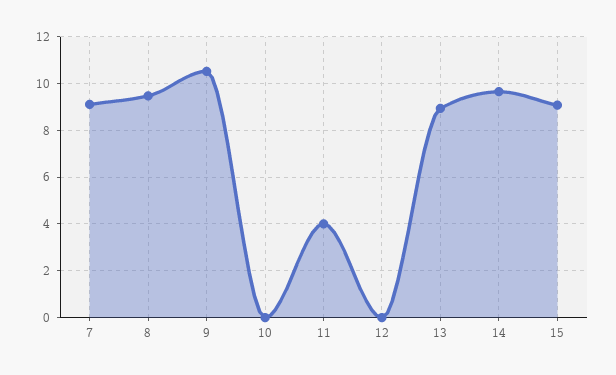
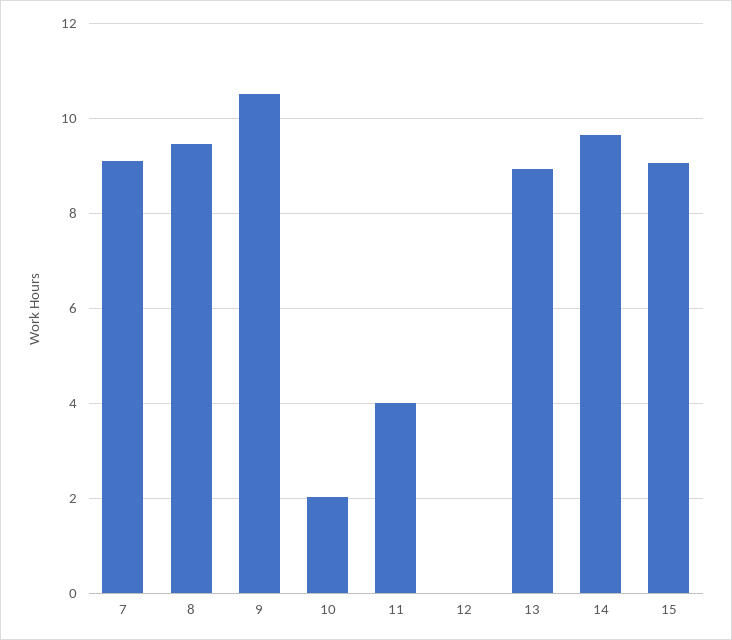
  {
    "7": 9.2,
    "8": 9.4,
    "9": 10.6,
-   "10": 0,
+   "10": 2,
    "11": 4,
    "12": 0,
    "13": 9,
    "14": 9.6,
    "15": 9
  }

